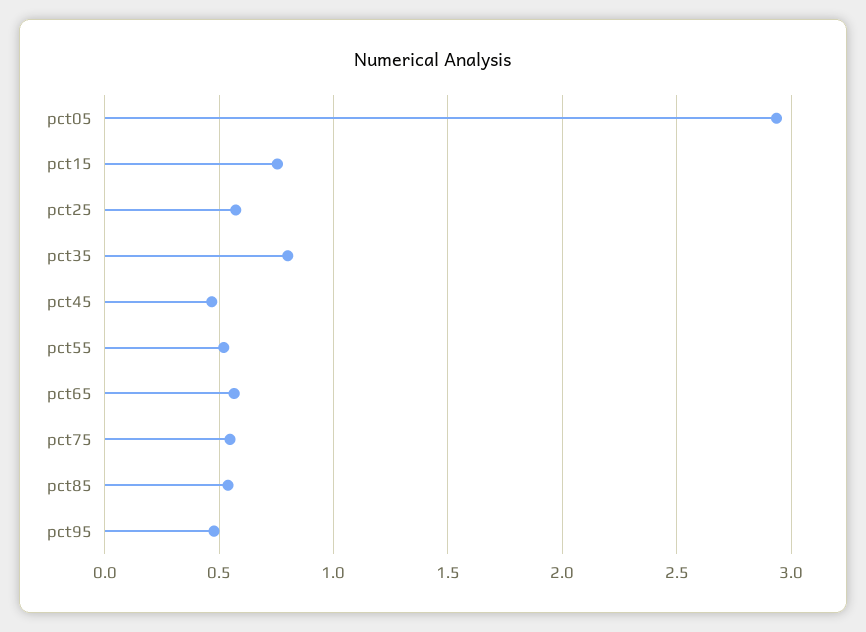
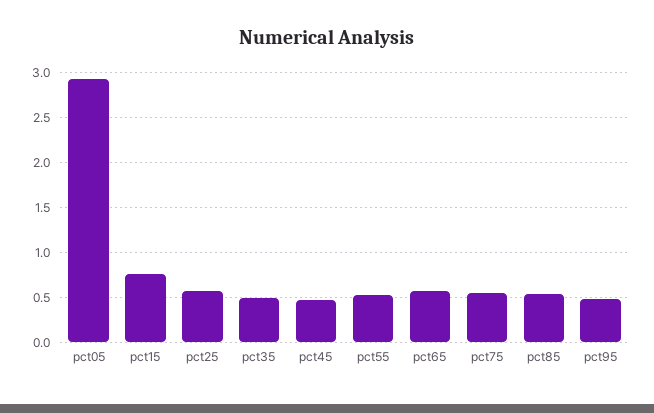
  {
    "pct05": 2.95,
    "pct15": 0.75,
    "pct25": 0.55,
-   "pct35": 0.8,
+   "pct35": 0.5,
    "pct45": 0.45,
    "pct55": 0.5,
    "pct65": 0.55,
    "pct75": 0.55,
    "pct85": 0.55,
    "pct95": 0.5
  }

